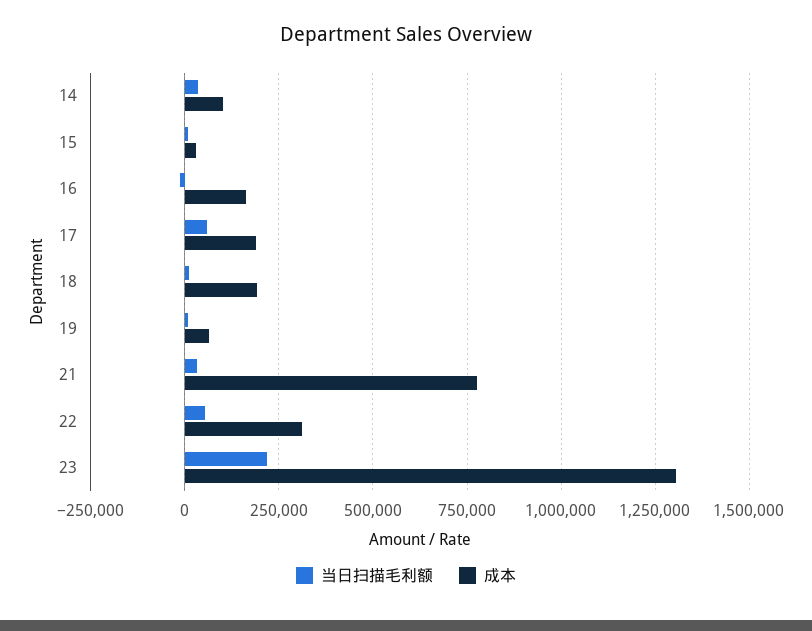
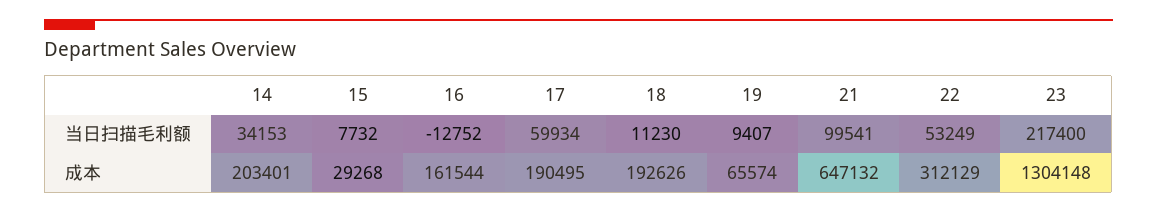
  {
    "当日扫描毛利额": {
      "14": 34153,
      "15": 7732,
      "16": -12752,
      "17": 59934,
      "18": 11230,
      "19": 9407,
-     "21": 25000,
+     "21": 99541,
      "22": 53249,
      "23": 217400
    },
    "成本": {
-     "14": 100000,
+     "14": 203401,
      "15": 29268,
      "16": 161544,
      "17": 190495,
      "18": 192626,
      "19": 65574,
-     "21": 775000,
+     "21": 647132,
      "22": 312129,
      "23": 1304148
    }
  }

